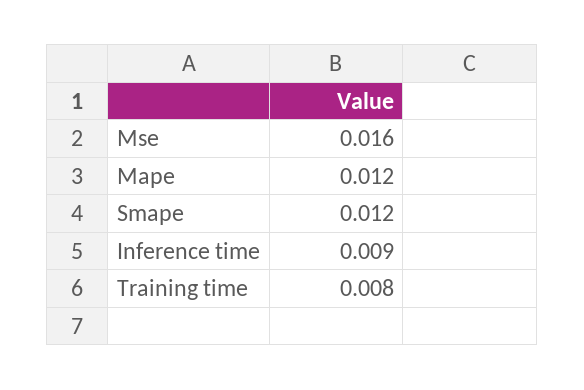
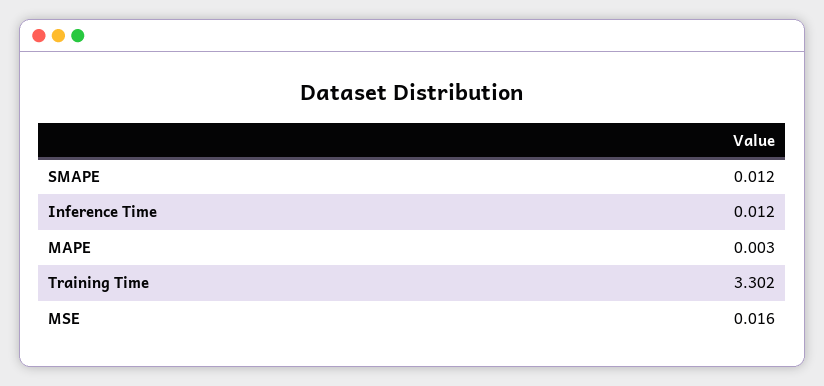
  {
    "Mse": 0.016,
-   "Mape": 0.012,
+   "Mape": 0.003,
    "Smape": 0.012,
-   "Inference time": 0.009,
+   "Inference time": 0.012,
-   "Training time": 0.008
+   "Training time": 3.302
  }

